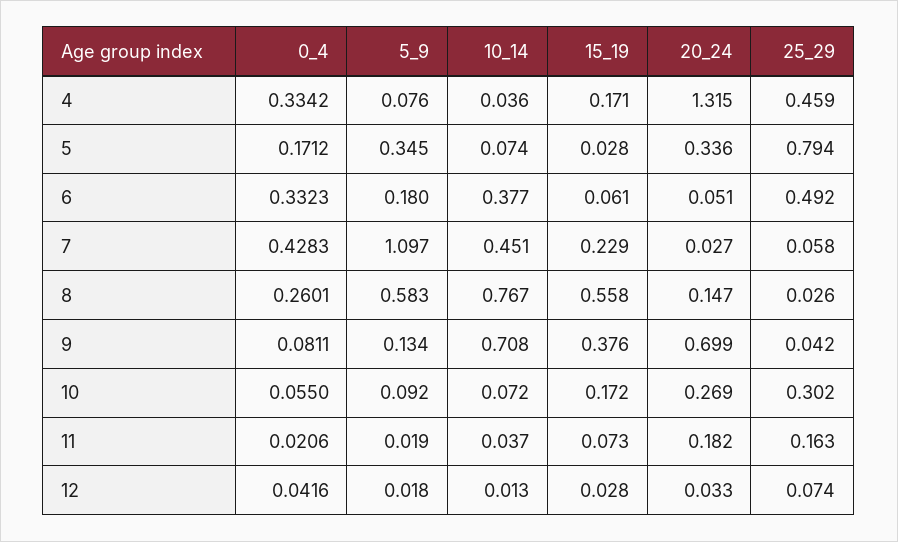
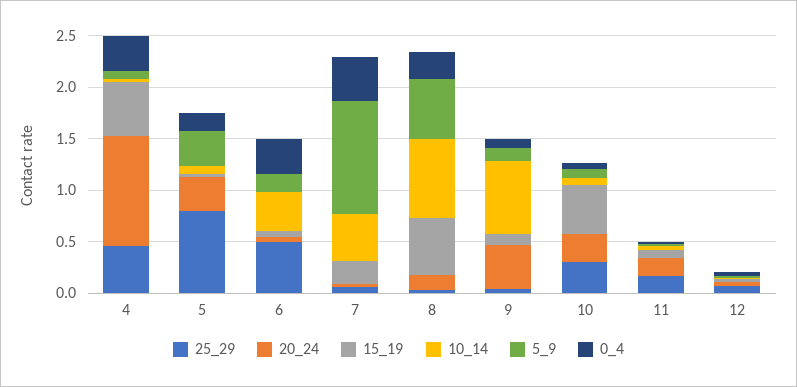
  {
    "0_4": {
      "4": 0.3342,
      "5": 0.1712,
      "6": 0.3323,
      "7": 0.4283,
      "8": 0.2601,
      "9": 0.0811,
      "10": 0.055,
      "11": 0.0206,
      "12": 0.0416
    },
    "5_9": {
      "4": 0.076,
      "5": 0.345,
      "6": 0.18,
      "7": 1.097,
      "8": 0.583,
      "9": 0.134,
      "10": 0.092,
      "11": 0.019,
      "12": 0.018
    },
    "10_14": {
      "4": 0.036,
      "5": 0.074,
      "6": 0.377,
      "7": 0.451,
      "8": 0.767,
      "9": 0.708,
      "10": 0.072,
      "11": 0.037,
      "12": 0.013
    },
    "15_19": {
-     "4": 0.171,
+     "4": 0.5,
      "5": 0.028,
      "6": 0.061,
      "7": 0.229,
      "8": 0.558,
-     "9": 0.376,
+     "9": 0.1,
-     "10": 0.172,
+     "10": 0.5,
      "11": 0.073,
      "12": 0.028
    },
    "20_24": {
-     "4": 1.315,
+     "4": 1.1,
      "5": 0.336,
      "6": 0.051,
      "7": 0.027,
      "8": 0.147,
-     "9": 0.699,
+     "9": 0.4,
      "10": 0.269,
      "11": 0.182,
      "12": 0.033
    },
    "25_29": {
      "4": 0.459,
      "5": 0.794,
      "6": 0.492,
      "7": 0.058,
      "8": 0.026,
      "9": 0.042,
      "10": 0.302,
      "11": 0.163,
      "12": 0.074
    }
  }

